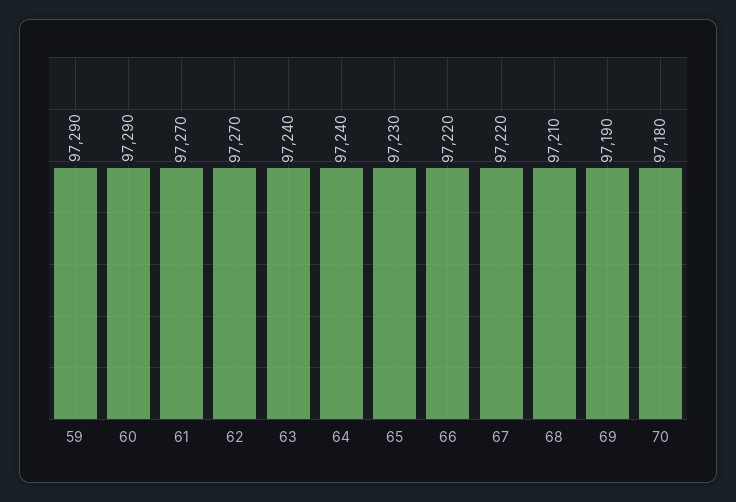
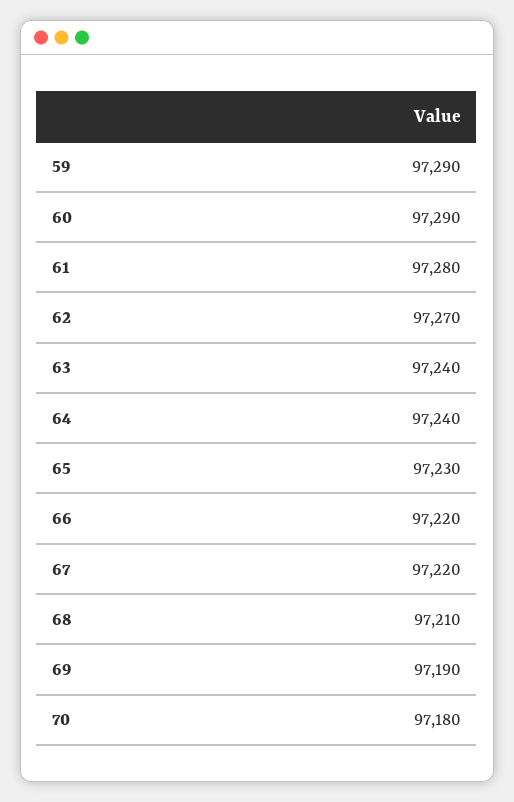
  {
    "59": 97290,
    "60": 97290,
-   "61": 97270,
+   "61": 97280,
    "62": 97270,
    "63": 97240,
    "64": 97240,
    "65": 97230,
    "66": 97220,
    "67": 97220,
    "68": 97210,
    "69": 97190,
    "70": 97180
  }

